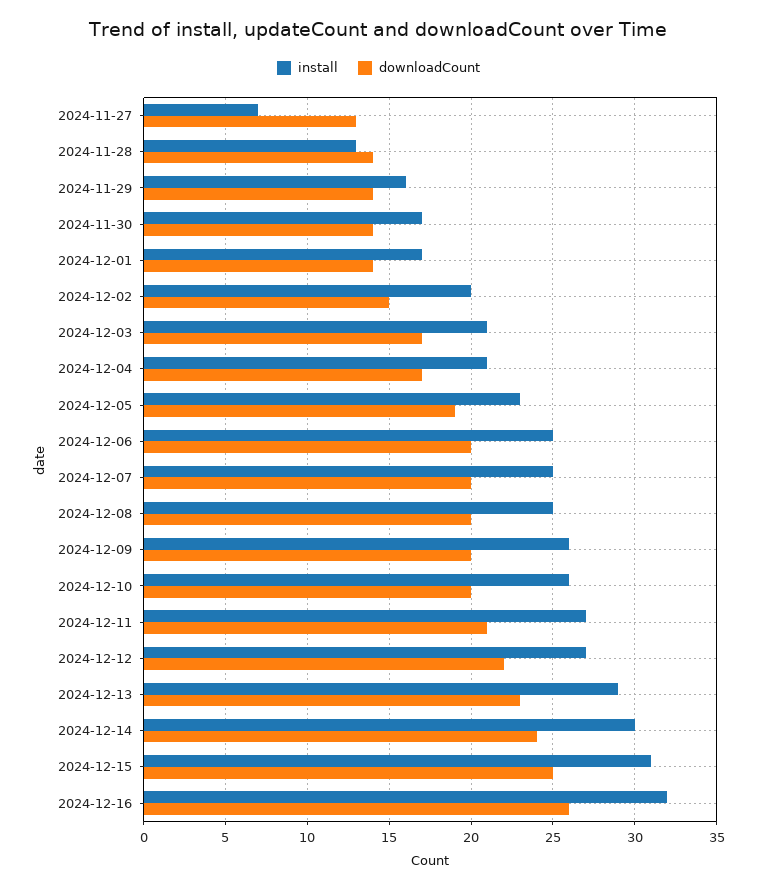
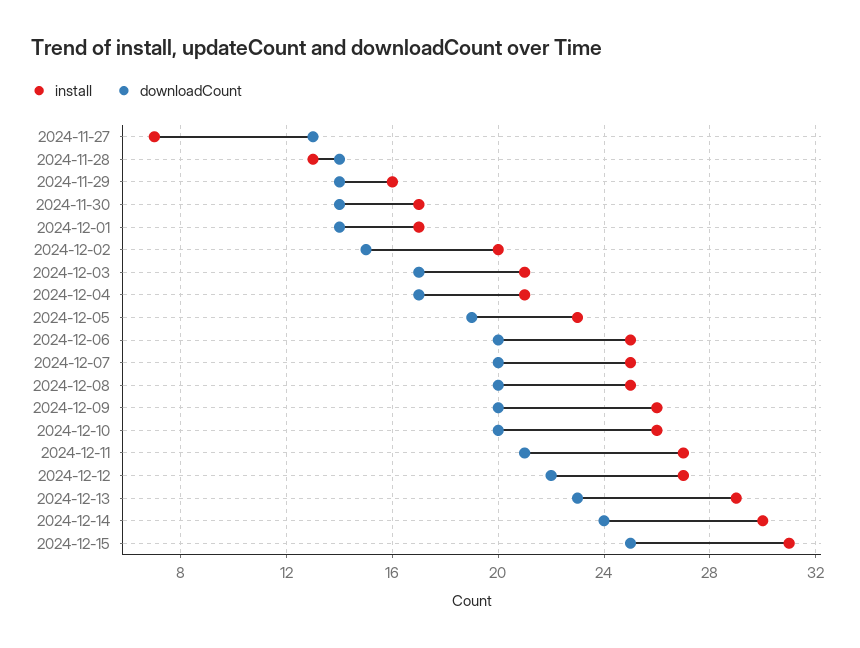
  {
    "install": {
      "2024-11-27": 7,
      "2024-11-28": 13,
      "2024-11-29": 16,
      "2024-11-30": 17,
      "2024-12-01": 17,
      "2024-12-02": 20,
      "2024-12-03": 21,
      "2024-12-04": 21,
      "2024-12-05": 23,
      "2024-12-06": 25,
      "2024-12-07": 25,
      "2024-12-08": 25,
      "2024-12-09": 26,
      "2024-12-10": 26,
      "2024-12-11": 27,
      "2024-12-12": 27,
      "2024-12-13": 29,
      "2024-12-14": 30,
-     "2024-12-15": 31,
+     "2024-12-15": 31
-     "2024-12-16": 32
    },
    "downloadCount": {
      "2024-11-27": 13,
      "2024-11-28": 14,
      "2024-11-29": 14,
      "2024-11-30": 14,
      "2024-12-01": 14,
      "2024-12-02": 15,
      "2024-12-03": 17,
      "2024-12-04": 17,
      "2024-12-05": 19,
      "2024-12-06": 20,
      "2024-12-07": 20,
      "2024-12-08": 20,
      "2024-12-09": 20,
      "2024-12-10": 20,
      "2024-12-11": 21,
      "2024-12-12": 22,
      "2024-12-13": 23,
      "2024-12-14": 24,
-     "2024-12-15": 25,
+     "2024-12-15": 25
-     "2024-12-16": 26
    }
  }

